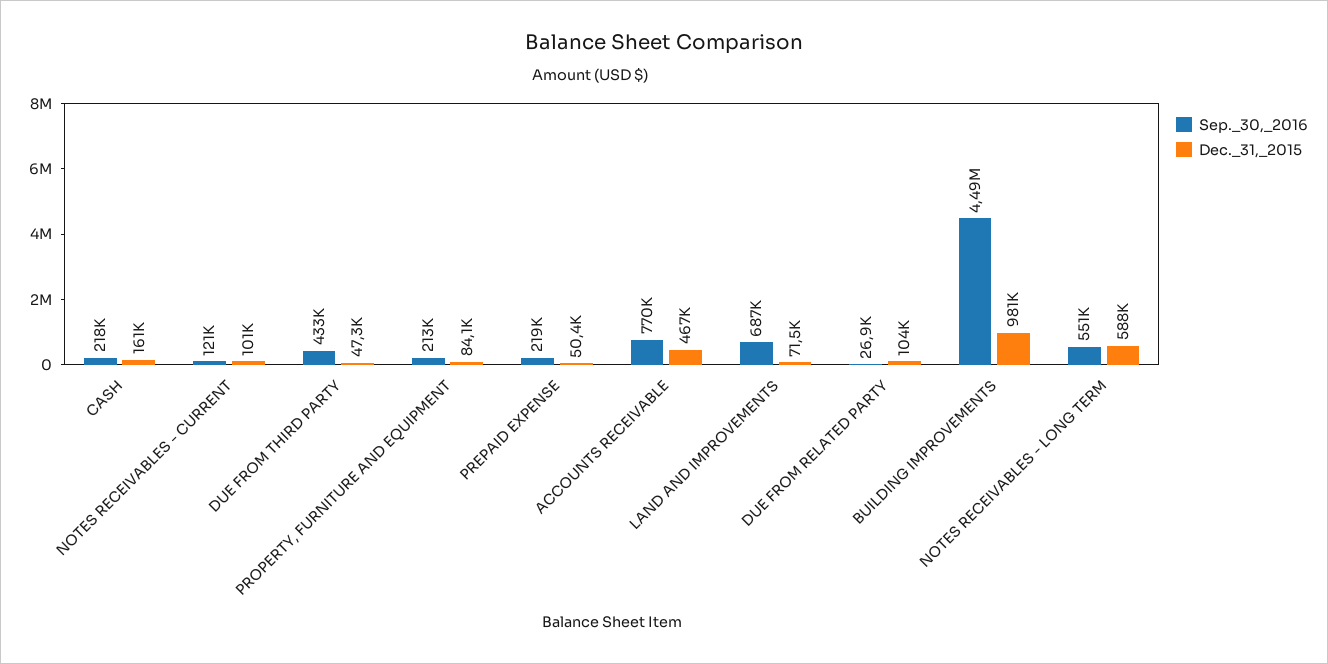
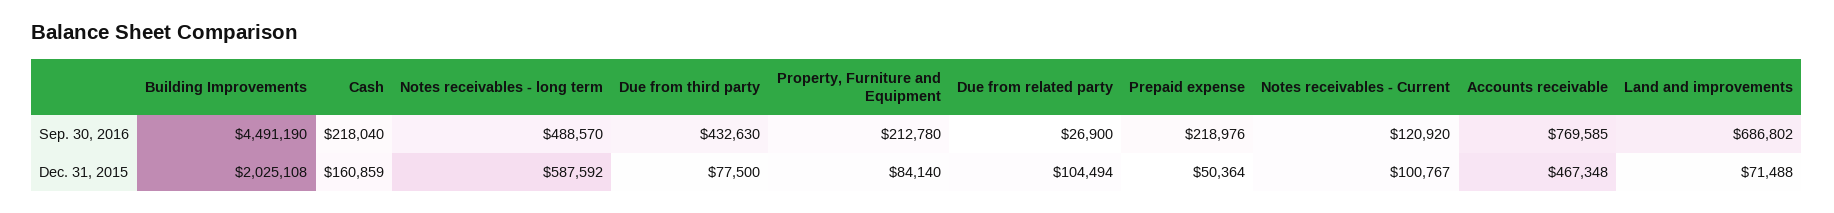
  {
    "Sep._30,_2016": {
      "CASH": 218040,
      "NOTES RECEIVABLES - CURRENT": 120920,
      "DUE FROM THIRD PARTY": 432630,
      "PROPERTY, FURNITURE AND EQUIPMENT": 212780,
      "PREPAID EXPENSE": 218976,
      "ACCOUNTS RECEIVABLE": 769585,
      "LAND AND IMPROVEMENTS": 686802,
      "DUE FROM RELATED PARTY": 26900,
      "BUILDING IMPROVEMENTS": 4491190,
-     "NOTES RECEIVABLES - LONG TERM": 551000
+     "NOTES RECEIVABLES - LONG TERM": 488570
    },
    "Dec._31,_2015": {
      "CASH": 160859,
      "NOTES RECEIVABLES - CURRENT": 100767,
-     "DUE FROM THIRD PARTY": 47300,
+     "DUE FROM THIRD PARTY": 77500,
      "PROPERTY, FURNITURE AND EQUIPMENT": 84140,
      "PREPAID EXPENSE": 50364,
      "ACCOUNTS RECEIVABLE": 467348,
      "LAND AND IMPROVEMENTS": 71488,
      "DUE FROM RELATED PARTY": 104494,
-     "BUILDING IMPROVEMENTS": 981000,
+     "BUILDING IMPROVEMENTS": 2025108,
      "NOTES RECEIVABLES - LONG TERM": 587592
    }
  }

